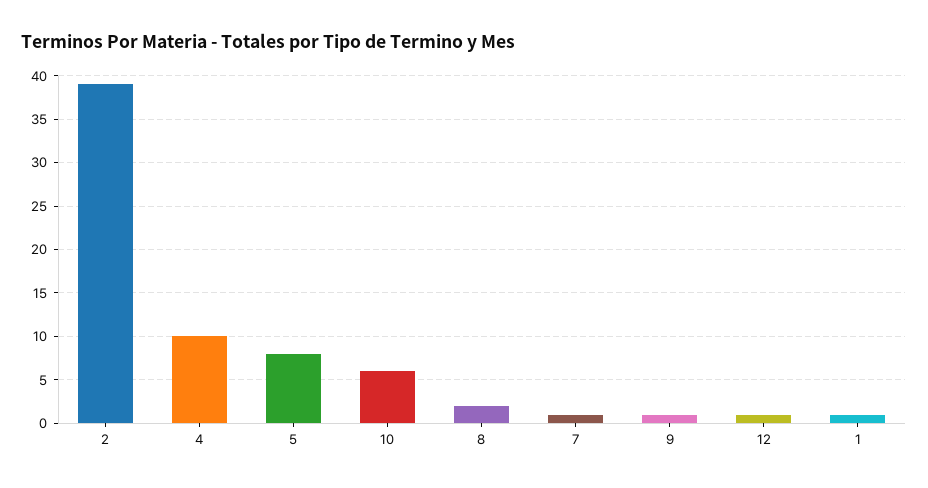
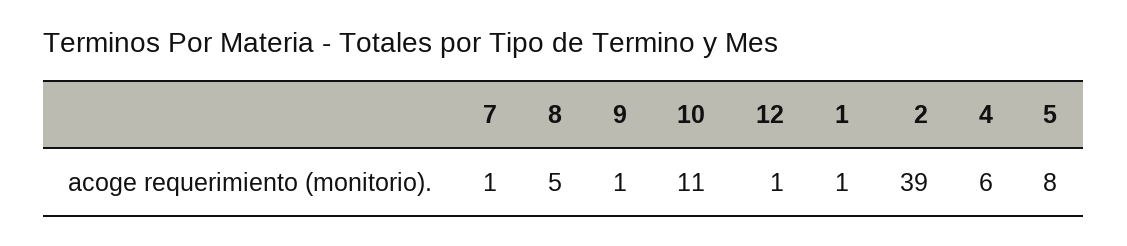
  {
    "2": 39,
-   "4": 10,
+   "4": 6,
    "5": 8,
-   "10": 6,
+   "10": 11,
-   "8": 2,
+   "8": 5,
    "7": 1,
    "9": 1,
    "12": 1,
    "1": 1
  }

